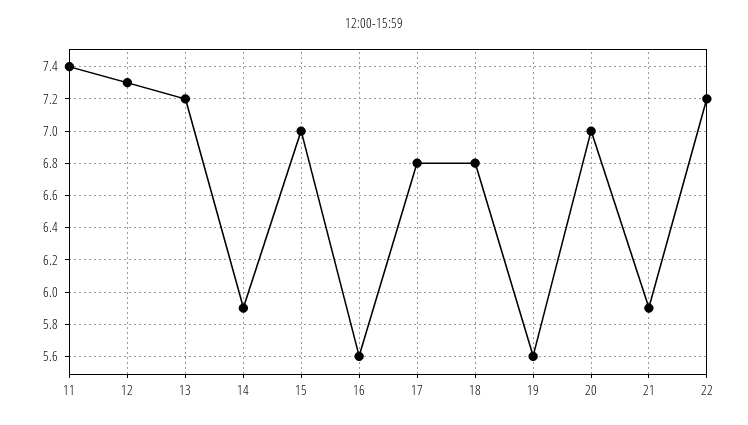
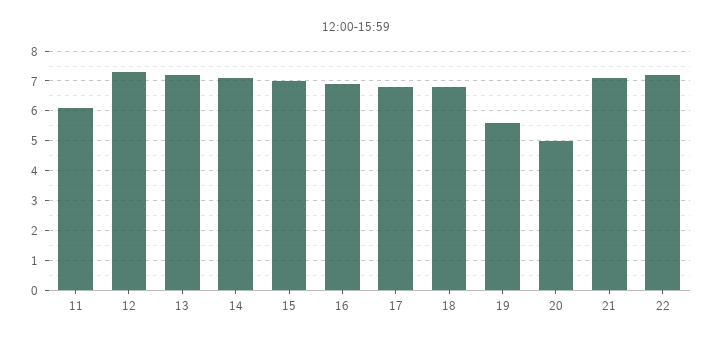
  {
-   "11": 7.4,
+   "11": 6,
    "12": 7.3,
    "13": 7.2,
-   "14": 5.9,
+   "14": 7,
    "15": 7,
-   "16": 5.6,
+   "16": 7,
    "17": 6.8,
    "18": 6.8,
    "19": 5.6,
-   "20": 7,
+   "20": 5,
-   "21": 5.9,
+   "21": 7,
    "22": 7.2
  }

